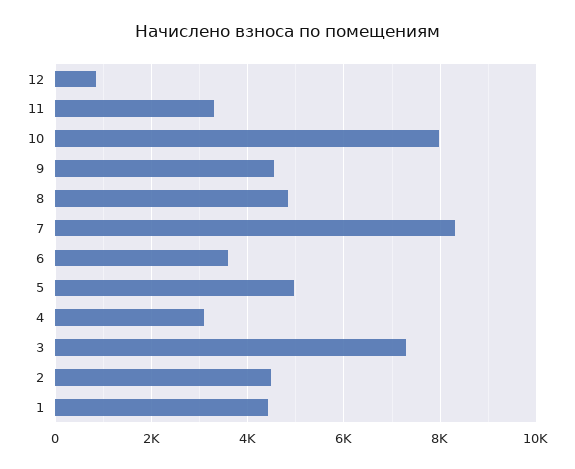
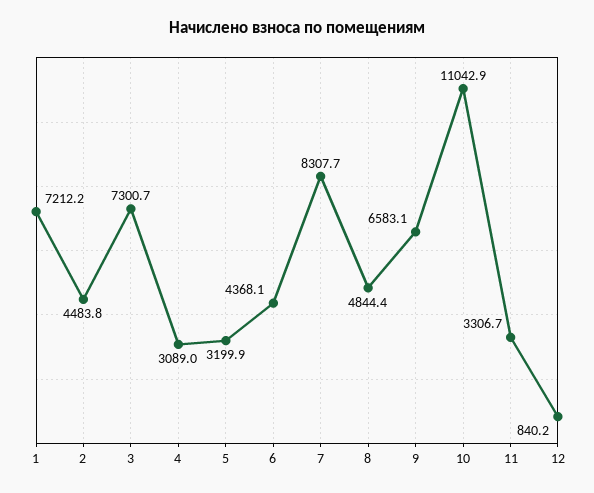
  {
    "12": 840.2,
    "11": 3306.7,
-   "10": 8000,
+   "10": 11042.9,
-   "9": 4600,
+   "9": 6583.1,
    "8": 4844.4,
    "7": 8307.7,
-   "6": 3600,
+   "6": 4368.1,
-   "5": 5000,
+   "5": 3199.9,
    "4": 3089,
    "3": 7300.7,
    "2": 4483.8,
-   "1": 4400
+   "1": 7212.2
  }

